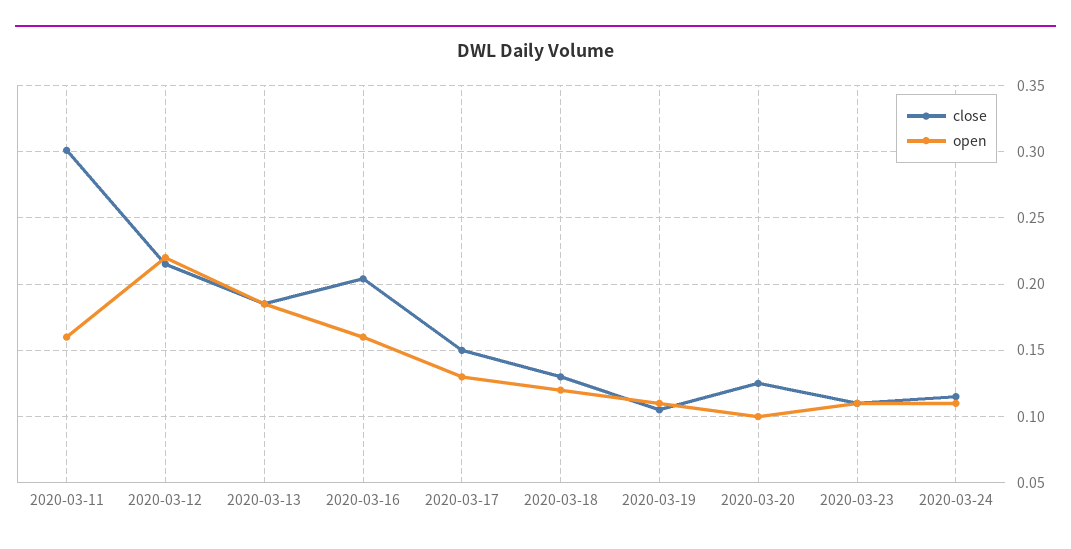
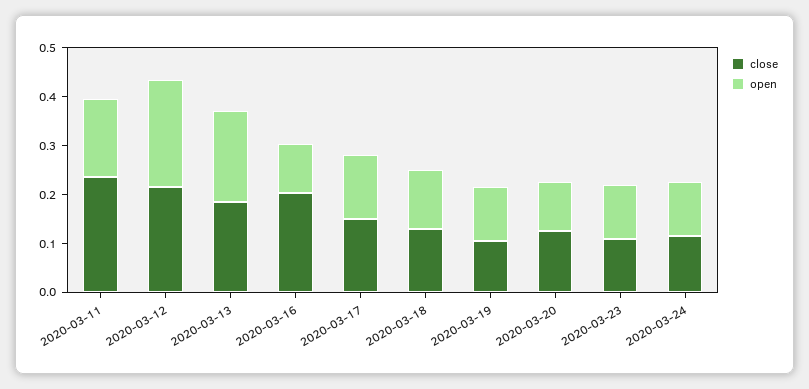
  {
    "close": {
-     "2020-03-11": 0.3,
+     "2020-03-11": 0.24,
      "2020-03-12": 0.215,
      "2020-03-13": 0.185,
      "2020-03-16": 0.205,
      "2020-03-17": 0.15,
      "2020-03-18": 0.13,
      "2020-03-19": 0.105,
      "2020-03-20": 0.125,
      "2020-03-23": 0.11,
      "2020-03-24": 0.115
    },
    "open": {
      "2020-03-11": 0.16,
      "2020-03-12": 0.22,
      "2020-03-13": 0.185,
-     "2020-03-16": 0.16,
+     "2020-03-16": 0.1,
      "2020-03-17": 0.13,
      "2020-03-18": 0.12,
      "2020-03-19": 0.11,
      "2020-03-20": 0.1,
      "2020-03-23": 0.11,
      "2020-03-24": 0.11
    }
  }

